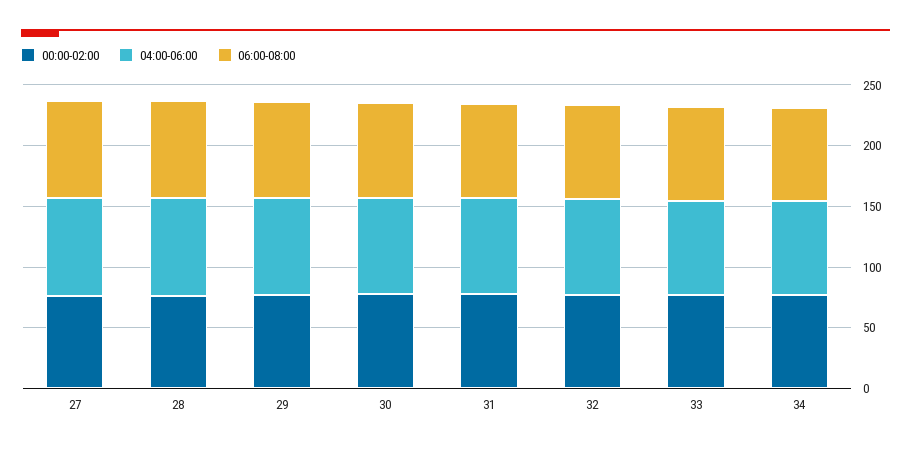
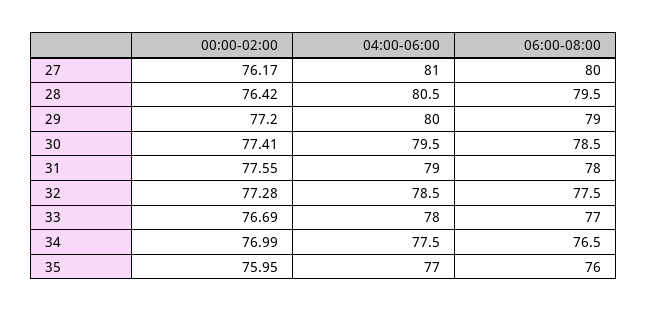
  {
    "00:00-02:00": {
      "27": 76.17,
      "28": 76.42,
      "29": 77.2,
      "30": 77.41,
      "31": 77.55,
      "32": 77.28,
      "33": 76.69,
-     "34": 76.99
+     "34": 76.99,
+     "35": 75.95
    },
    "04:00-06:00": {
      "27": 81,
      "28": 80.5,
      "29": 80,
      "30": 79.5,
      "31": 79,
      "32": 78.5,
      "33": 78,
-     "34": 77.5
+     "34": 77.5,
+     "35": 77
    },
    "06:00-08:00": {
      "27": 80,
      "28": 79.5,
      "29": 79,
      "30": 78.5,
      "31": 78,
      "32": 77.5,
      "33": 77,
-     "34": 76.5
+     "34": 76.5,
+     "35": 76
    }
  }

